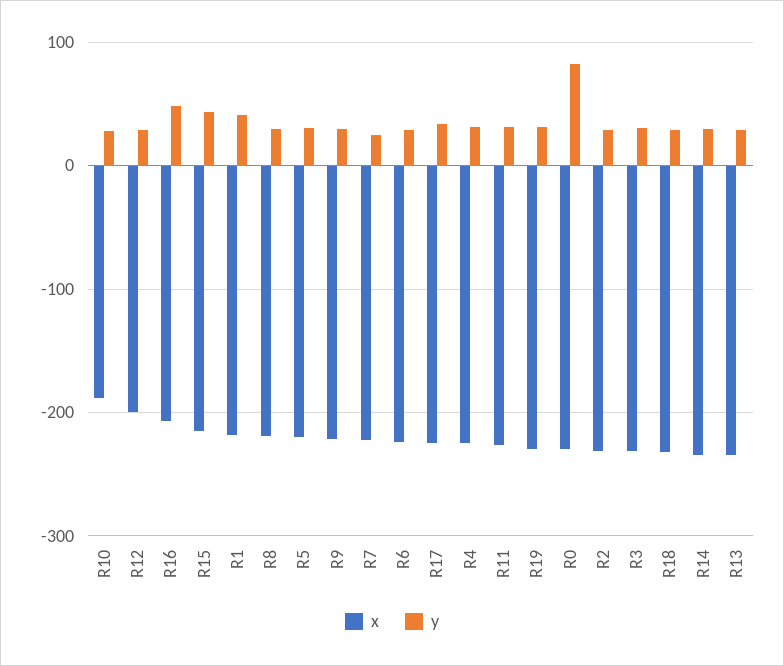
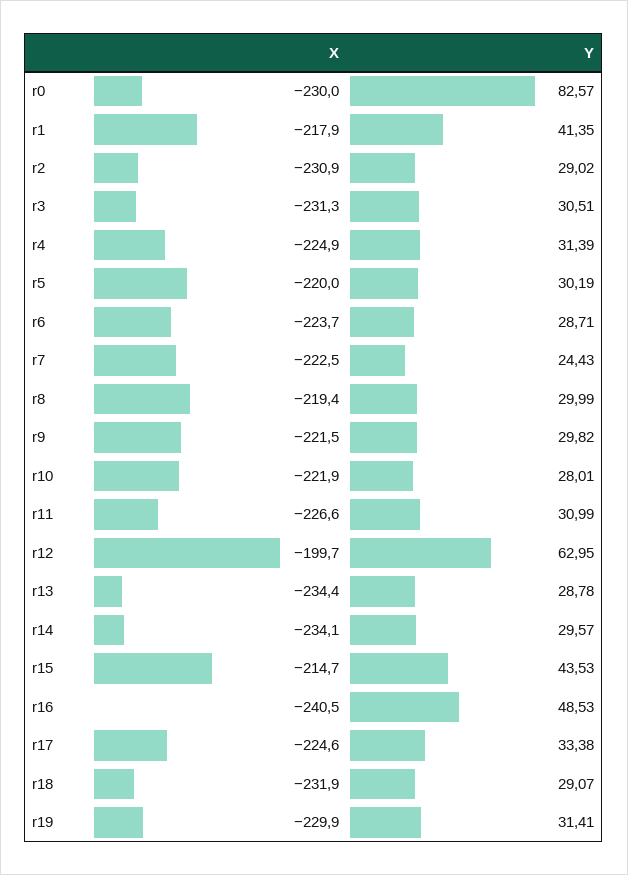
  {
    "x": {
-     "R10": -190,
+     "R10": -221.9,
      "R12": -199.7,
-     "R16": -210,
+     "R16": -240.5,
      "R15": -214.7,
      "R1": -217.9,
      "R8": -219.4,
      "R5": -220,
      "R9": -221.5,
      "R7": -222.5,
      "R6": -223.7,
      "R17": -224.6,
      "R4": -224.9,
      "R11": -226.6,
      "R19": -229.9,
      "R0": -230,
      "R2": -230.9,
      "R3": -231.3,
      "R18": -231.9,
      "R14": -234.1,
      "R13": -234.4
    },
    "y": {
      "R10": 28.01,
-     "R12": 30,
+     "R12": 62.95,
      "R16": 48.53,
      "R15": 43.53,
      "R1": 41.35,
      "R8": 29.99,
      "R5": 30.19,
      "R9": 29.82,
      "R7": 24.43,
      "R6": 28.71,
      "R17": 33.38,
      "R4": 31.39,
      "R11": 30.99,
      "R19": 31.41,
      "R0": 82.57,
      "R2": 29.02,
      "R3": 30.51,
      "R18": 29.07,
      "R14": 29.57,
      "R13": 28.78
    }
  }

